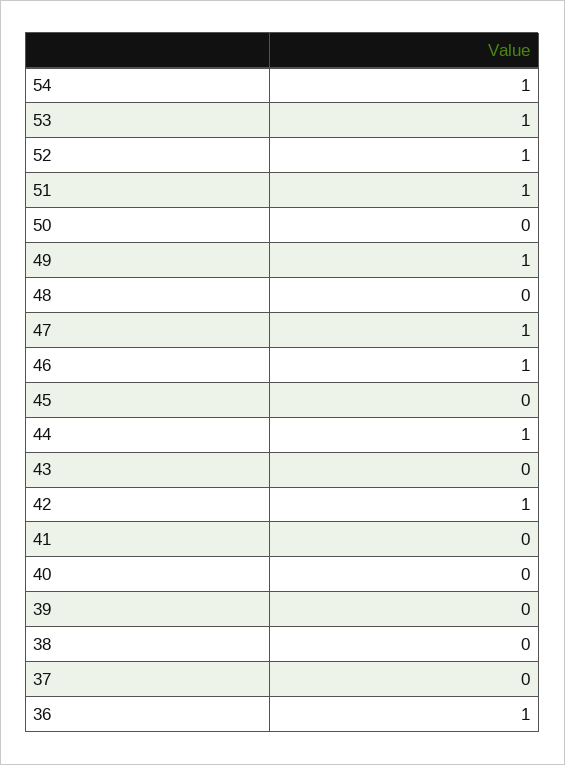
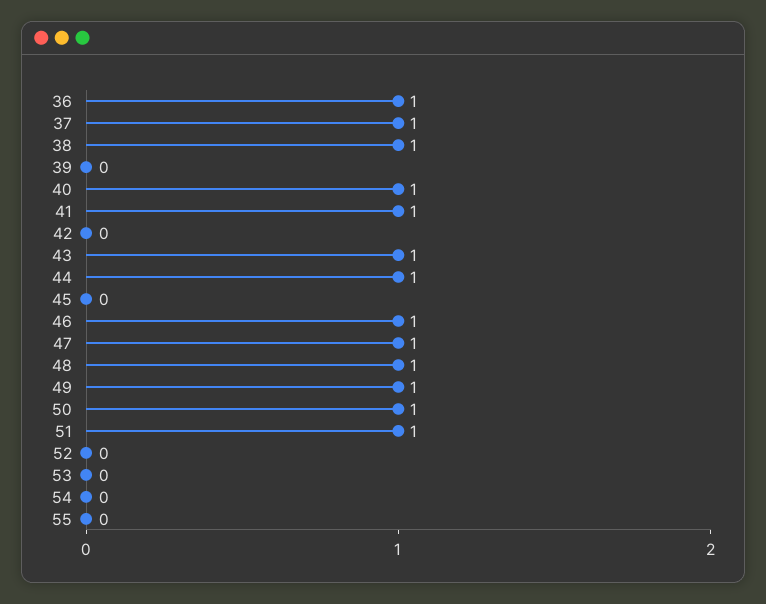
  {
-   "54": 1,
+   "54": 0,
-   "53": 1,
+   "53": 0,
-   "52": 1,
+   "52": 0,
    "51": 1,
-   "50": 0,
+   "50": 1,
    "49": 1,
-   "48": 0,
+   "48": 1,
    "47": 1,
    "46": 1,
    "45": 0,
    "44": 1,
-   "43": 0,
+   "43": 1,
-   "42": 1,
+   "42": 0,
-   "41": 0,
+   "41": 1,
-   "40": 0,
+   "40": 1,
    "39": 0,
-   "38": 0,
+   "38": 1,
-   "37": 0,
+   "37": 1,
-   "36": 1
+   "36": 1,
+   "55": 0
  }

